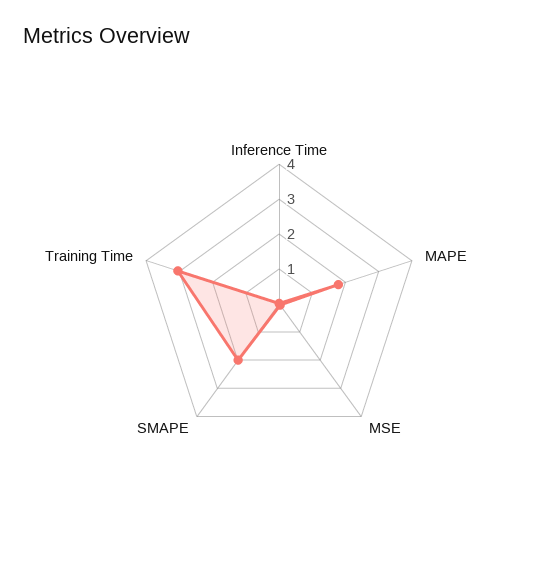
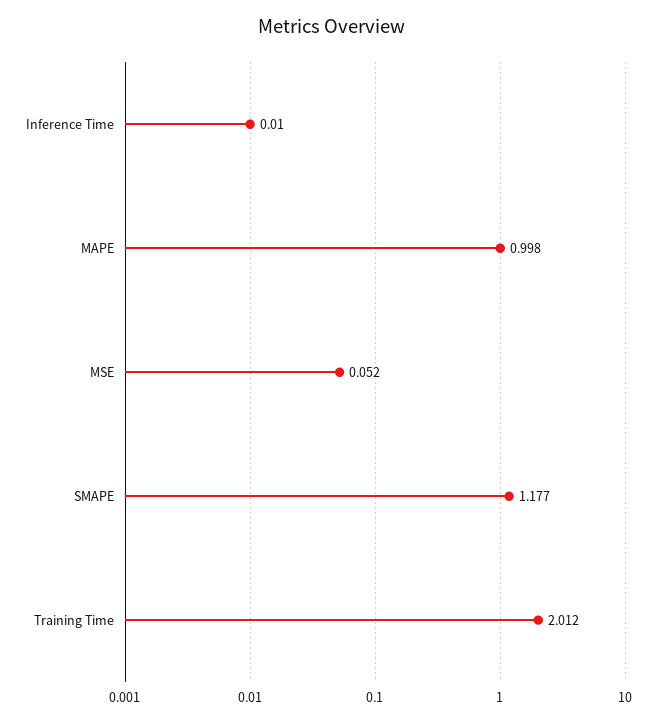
  {
    "Inference Time": 0.01,
-   "MAPE": 1.75,
+   "MAPE": 0.998,
    "MSE": 0.052,
-   "SMAPE": 2,
+   "SMAPE": 1.177,
-   "Training Time": 3
+   "Training Time": 2.012
  }

